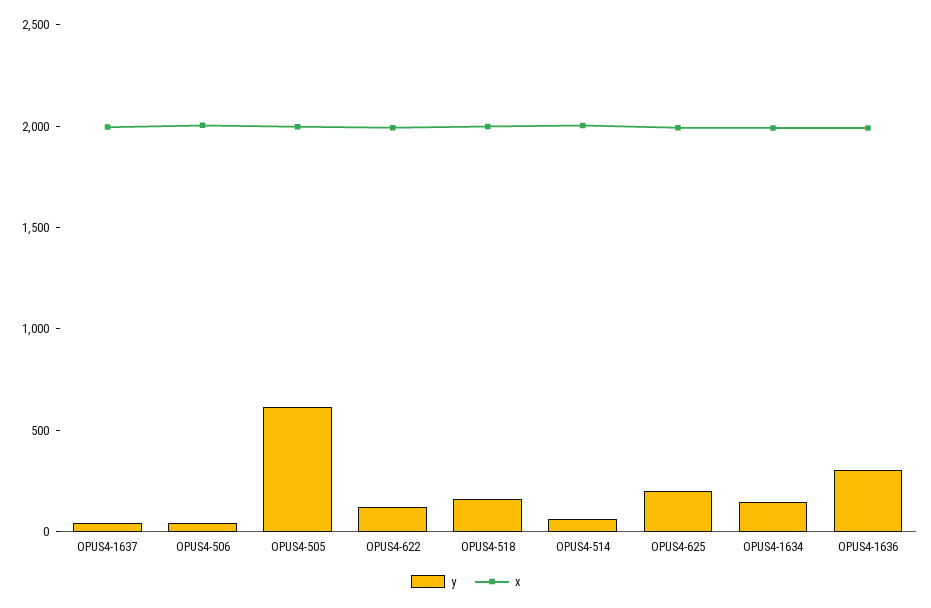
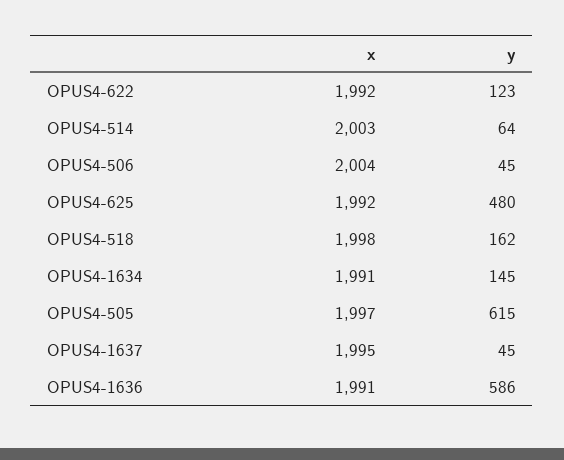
  {
    "y": {
      "OPUS4-1637": 45,
      "OPUS4-506": 45,
      "OPUS4-505": 615,
      "OPUS4-622": 123,
      "OPUS4-518": 162,
      "OPUS4-514": 64,
-     "OPUS4-625": 200,
+     "OPUS4-625": 480,
      "OPUS4-1634": 145,
-     "OPUS4-1636": 300
+     "OPUS4-1636": 586
    },
    "x": {
      "OPUS4-1637": 1995,
      "OPUS4-506": 2004,
      "OPUS4-505": 1997,
      "OPUS4-622": 1992,
      "OPUS4-518": 1998,
      "OPUS4-514": 2003,
      "OPUS4-625": 1992,
      "OPUS4-1634": 1991,
      "OPUS4-1636": 1991
    }
  }

